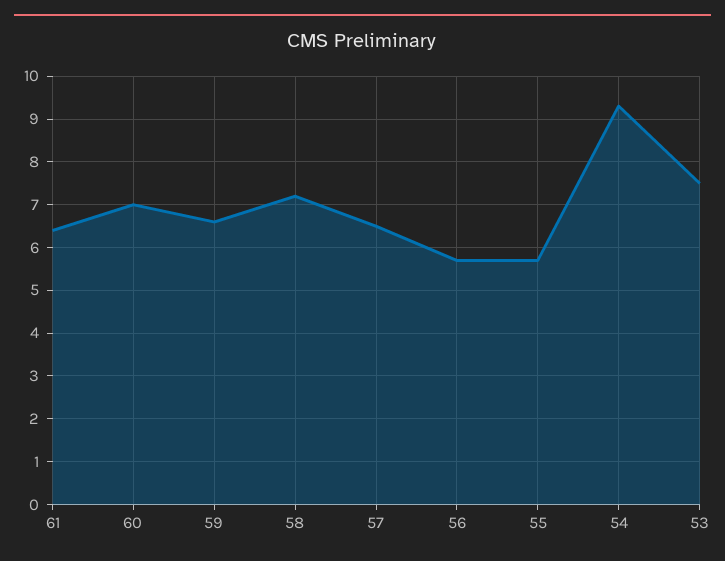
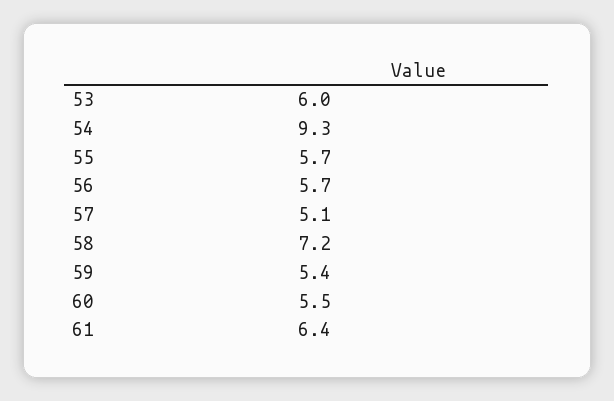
  {
    "61": 6.4,
-   "60": 7,
+   "60": 5.5,
-   "59": 6.5,
+   "59": 5.4,
    "58": 7.2,
-   "57": 6.5,
+   "57": 5.1,
    "56": 5.7,
    "55": 5.7,
    "54": 9.3,
-   "53": 7.5
+   "53": 6
  }

